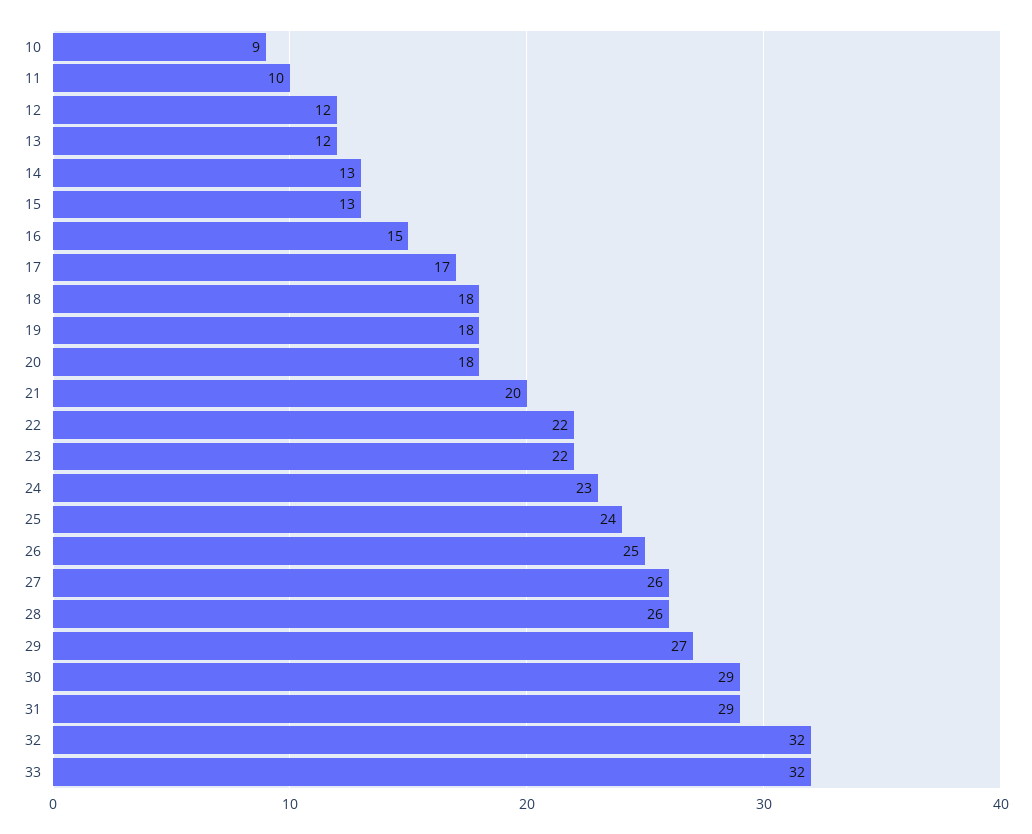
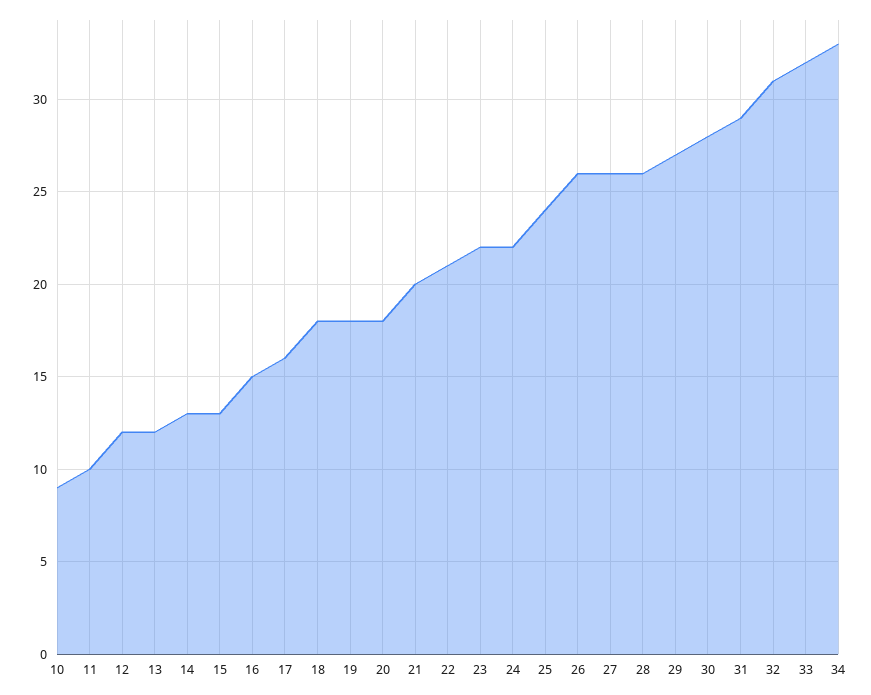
  {
    "10": 9,
    "11": 10,
    "12": 12,
    "13": 12,
    "14": 13,
    "15": 13,
    "16": 15,
-   "17": 17,
+   "17": 16,
    "18": 18,
    "19": 18,
    "20": 18,
    "21": 20,
-   "22": 22,
+   "22": 21,
    "23": 22,
-   "24": 23,
+   "24": 22,
    "25": 24,
-   "26": 25,
+   "26": 26,
    "27": 26,
    "28": 26,
    "29": 27,
-   "30": 29,
+   "30": 28,
    "31": 29,
-   "32": 32,
+   "32": 31,
-   "33": 32
+   "33": 32,
+   "34": 33
  }

